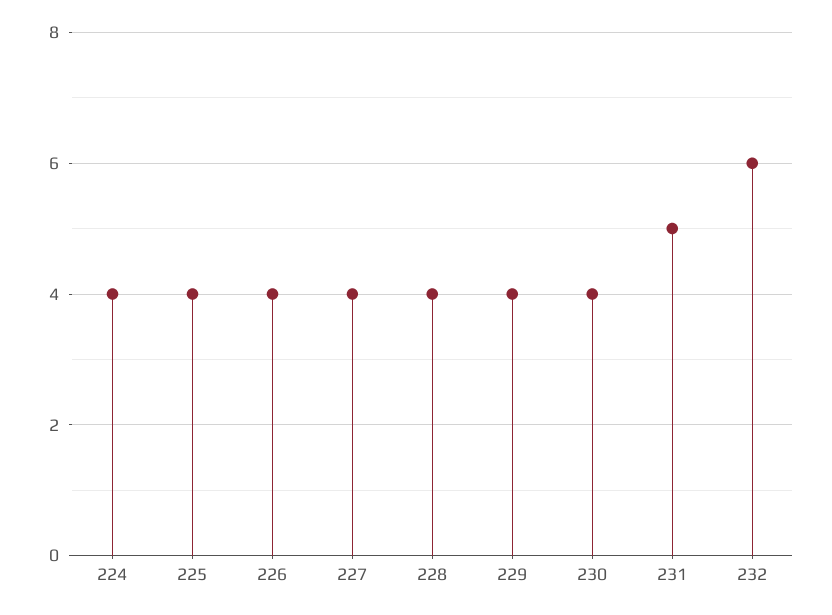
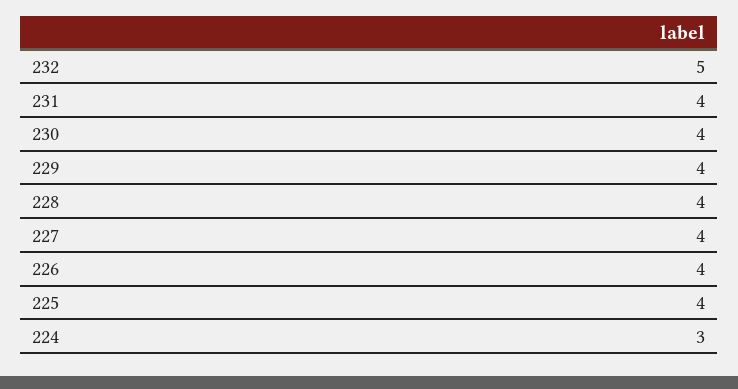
  {
-   "224": 4,
+   "224": 3,
    "225": 4,
    "226": 4,
    "227": 4,
    "228": 4,
    "229": 4,
    "230": 4,
-   "231": 5,
+   "231": 4,
-   "232": 6
+   "232": 5
  }

